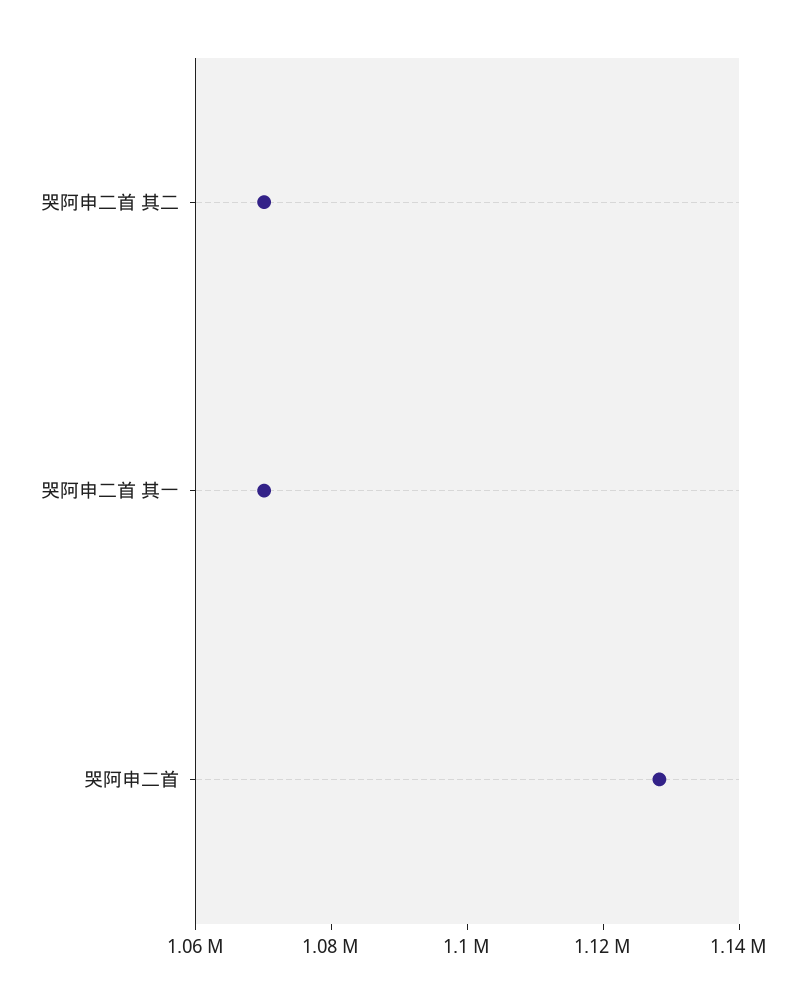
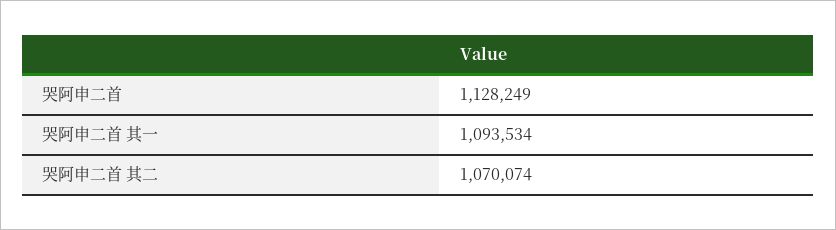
  {
    "哭阿申二首 其二": 1070074,
-   "哭阿申二首 其一": 1070000,
+   "哭阿申二首 其一": 1093534,
    "哭阿申二首": 1128249
  }

